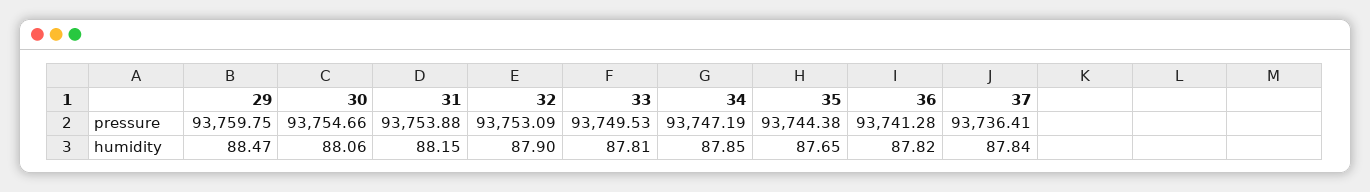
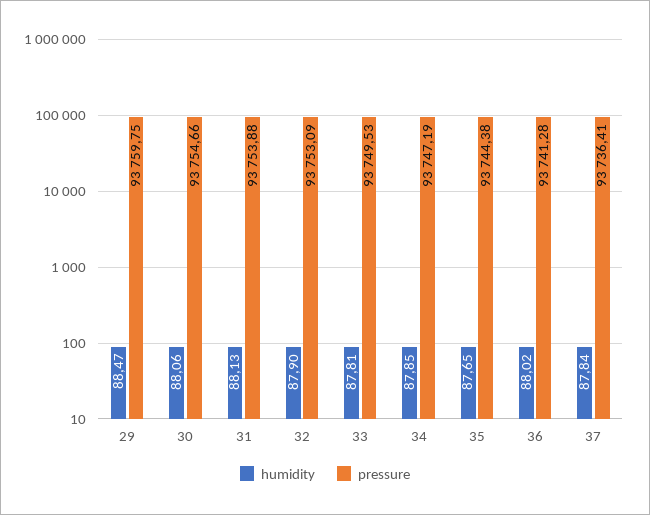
  {
    "pressure": {
      "29": 93759.75,
      "30": 93754.66,
      "31": 93753.88,
      "32": 93753.09,
      "33": 93749.53,
      "34": 93747.19,
      "35": 93744.38,
      "36": 93741.28,
      "37": 93736.41
    },
    "humidity": {
      "29": 88.47,
      "30": 88.06,
-     "31": 88.15,
+     "31": 88.13,
      "32": 87.9,
      "33": 87.81,
      "34": 87.85,
      "35": 87.65,
-     "36": 87.82,
+     "36": 88.02,
      "37": 87.84
    }
  }

